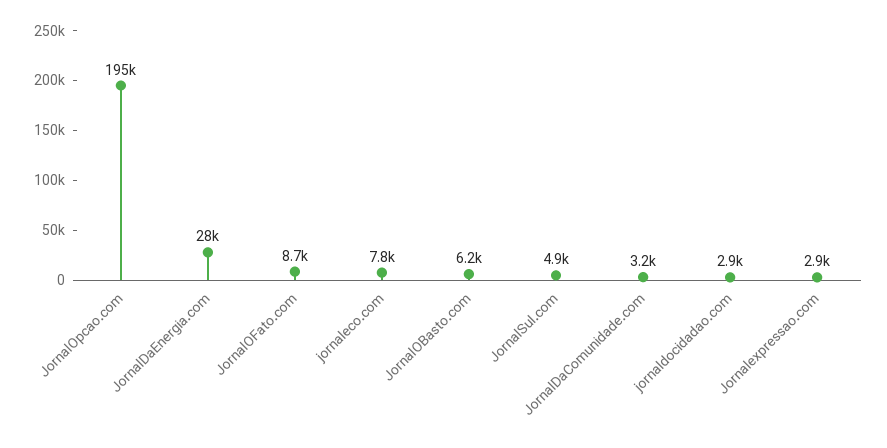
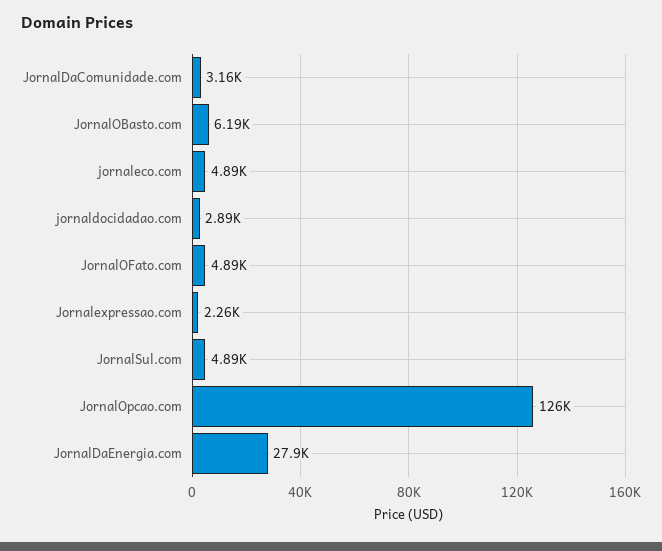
  {
-   "JornalOpcao.com": 195000,
+   "JornalOpcao.com": 126000,
    "JornalDaEnergia.com": 27900,
-   "JornalOFato.com": 8700,
+   "JornalOFato.com": 4890,
-   "jornaleco.com": 7800,
+   "jornaleco.com": 4890,
    "JornalOBasto.com": 6190,
    "JornalSul.com": 4890,
    "JornalDaComunidade.com": 3160,
    "jornaldocidadao.com": 2890,
-   "Jornalexpressao.com": 2900
+   "Jornalexpressao.com": 2260
  }

